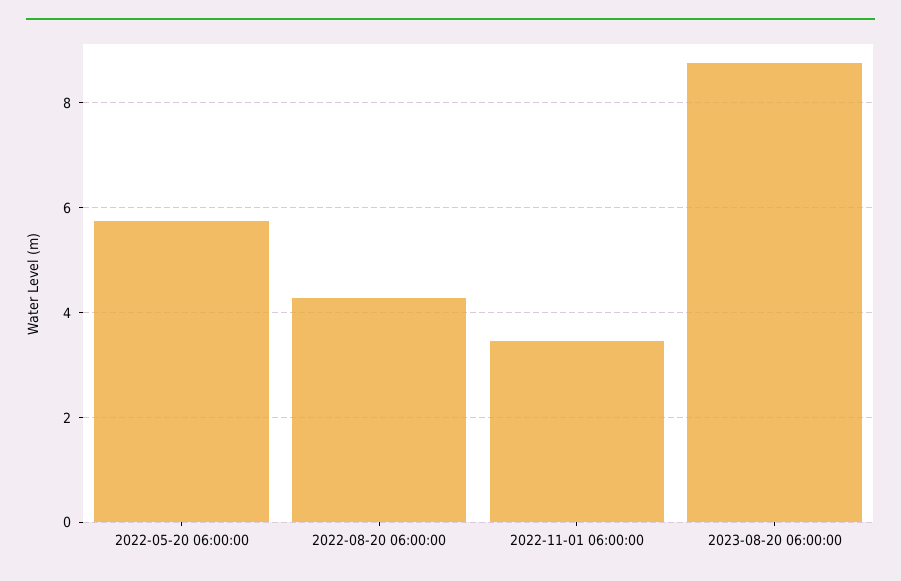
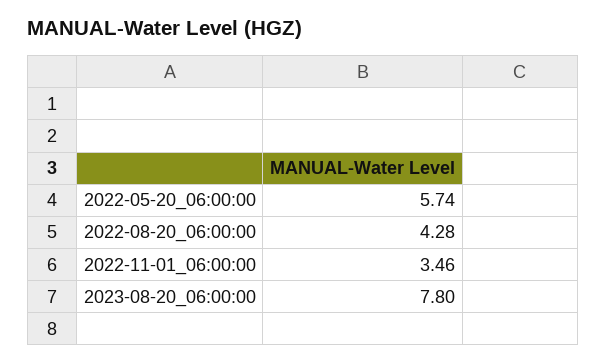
  {
    "2022-05-20 06:00:00": 5.74,
    "2022-08-20 06:00:00": 4.28,
    "2022-11-01 06:00:00": 3.46,
-   "2023-08-20 06:00:00": 8.8
+   "2023-08-20 06:00:00": 7.8
  }

